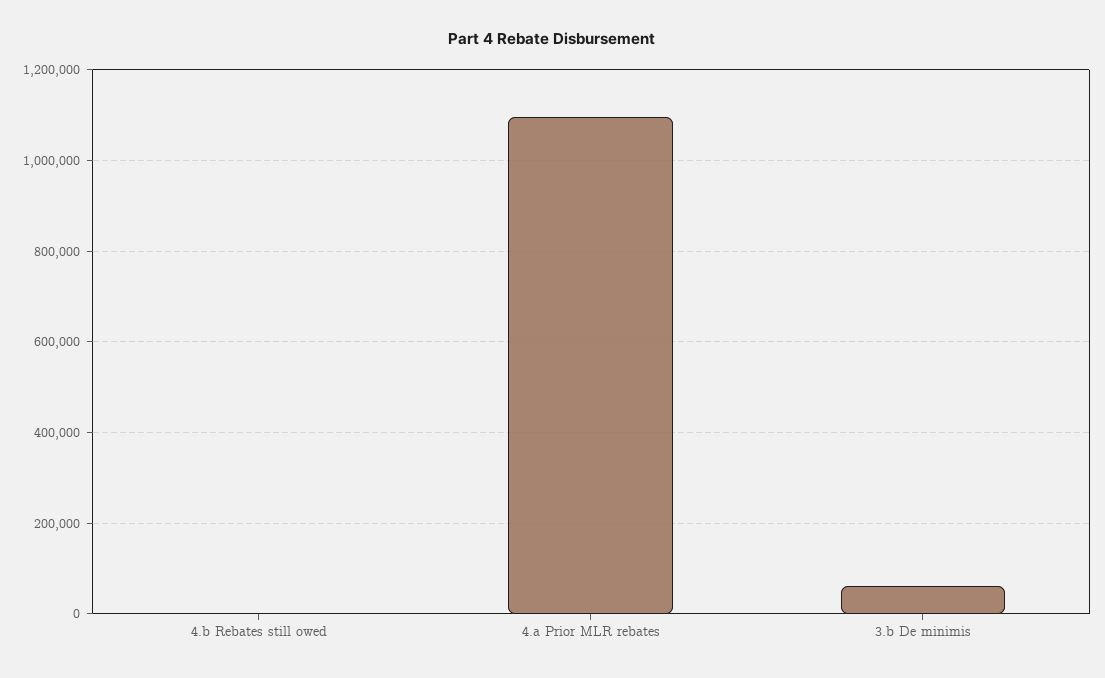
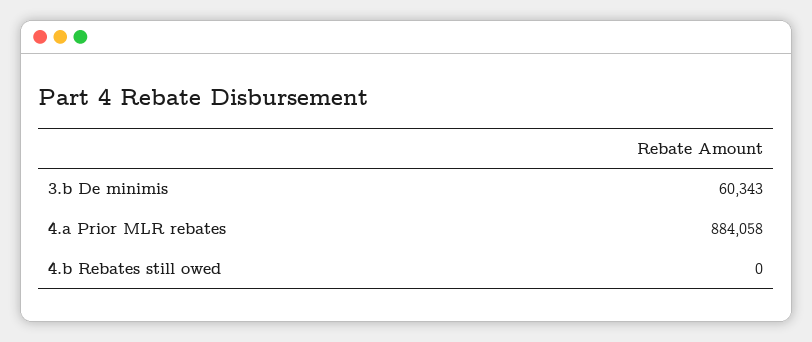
  {
    "4.b Rebates still owed": 0,
-   "4.a Prior MLR rebates": 1100000,
+   "4.a Prior MLR rebates": 884058,
    "3.b De minimis": 60343
  }

